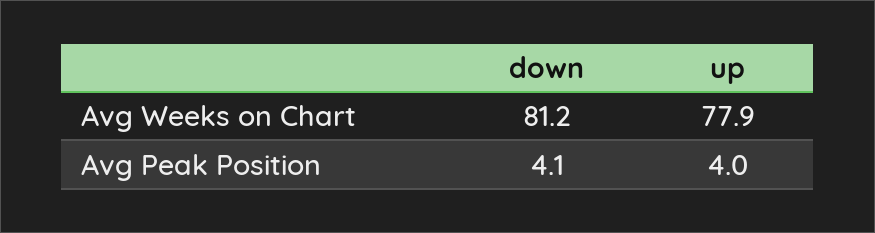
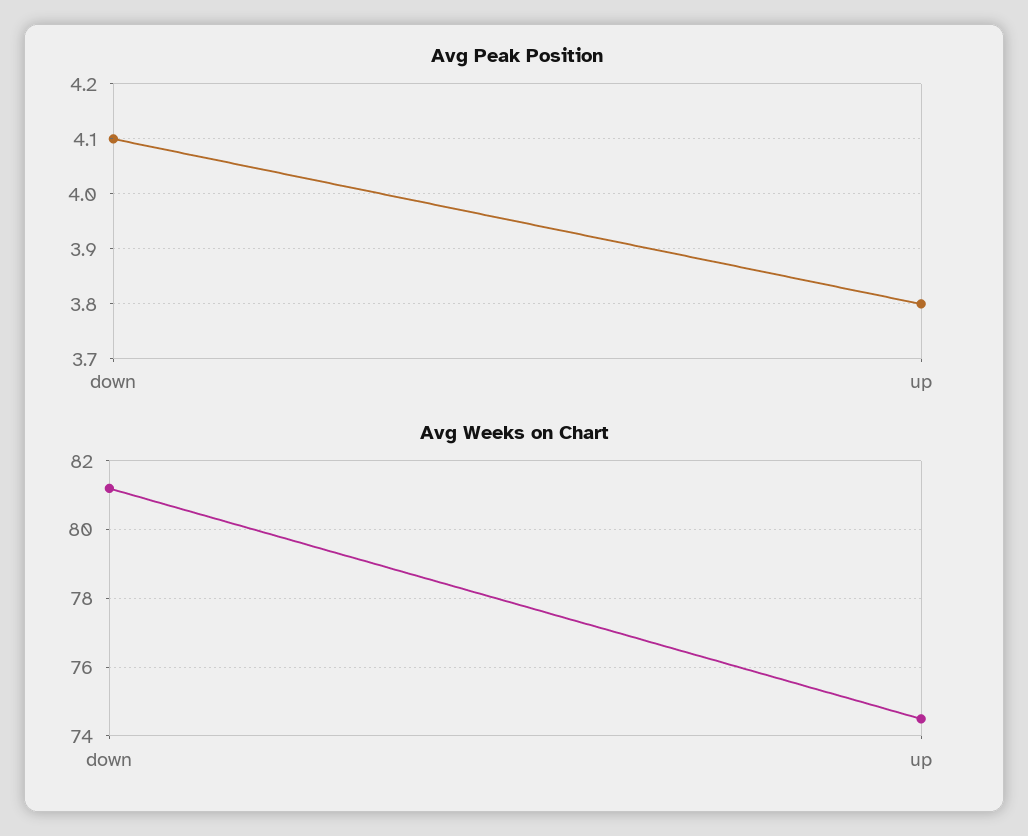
  {
    "Avg Weeks on Chart": {
      "down": 81.2,
-     "up": 77.9
+     "up": 74.5
    },
    "Avg Peak Position": {
      "down": 4.1,
-     "up": 4
+     "up": 3.8
    }
  }

